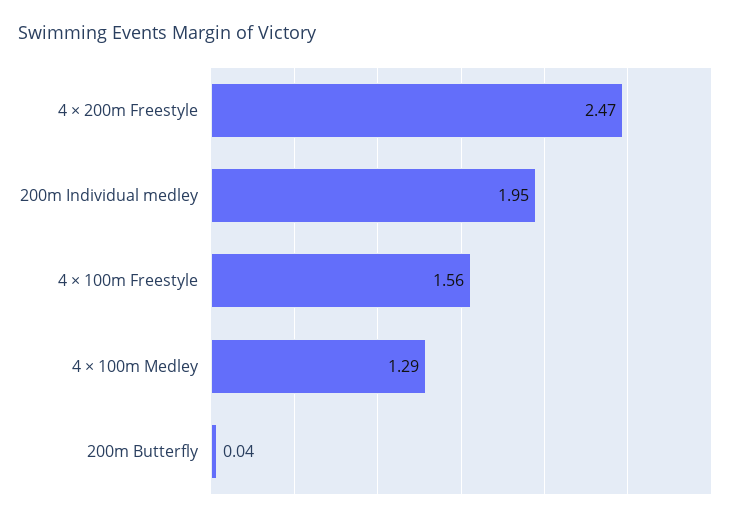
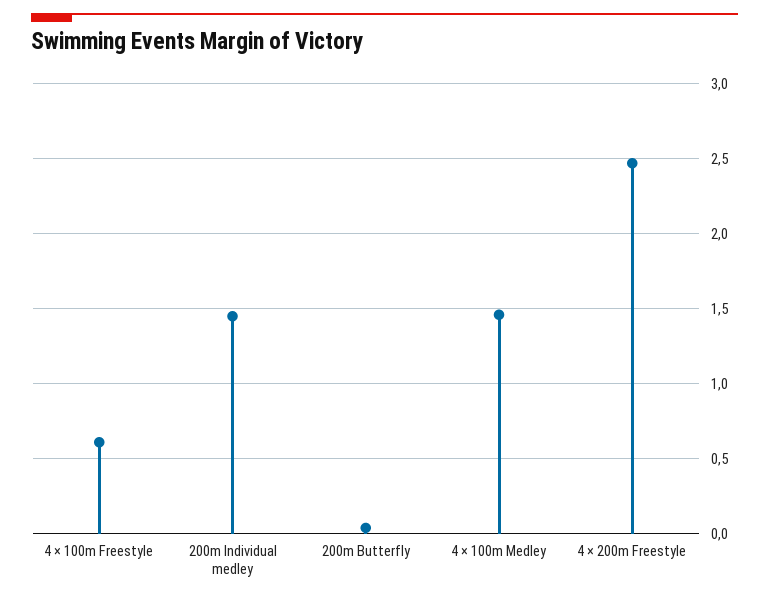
  {
    "4 × 200m Freestyle": 2.47,
-   "200m Individual medley": 1.95,
+   "200m Individual medley": 1.45,
-   "4 × 100m Freestyle": 1.56,
+   "4 × 100m Freestyle": 0.6,
-   "4 × 100m Medley": 1.29,
+   "4 × 100m Medley": 1.45,
    "200m Butterfly": 0.04
  }

